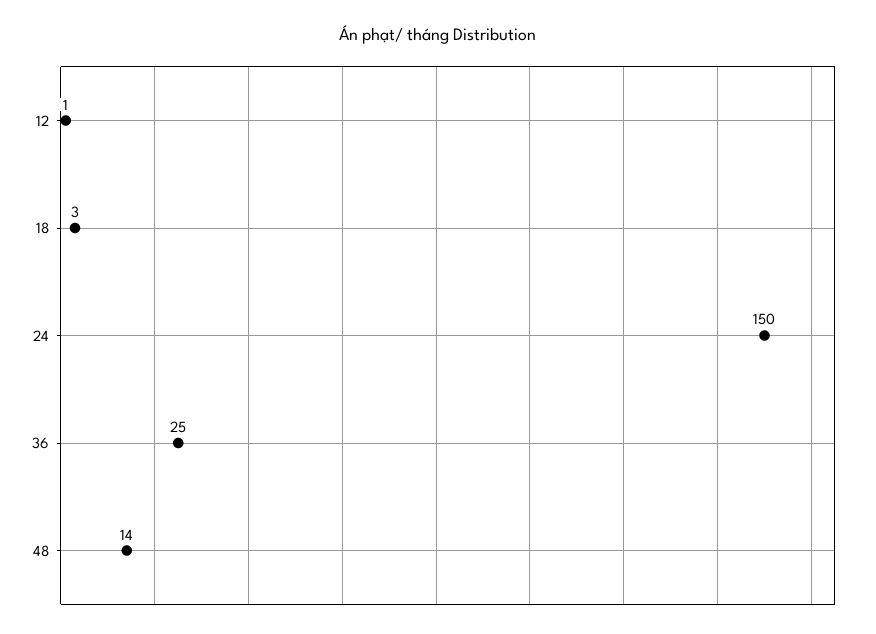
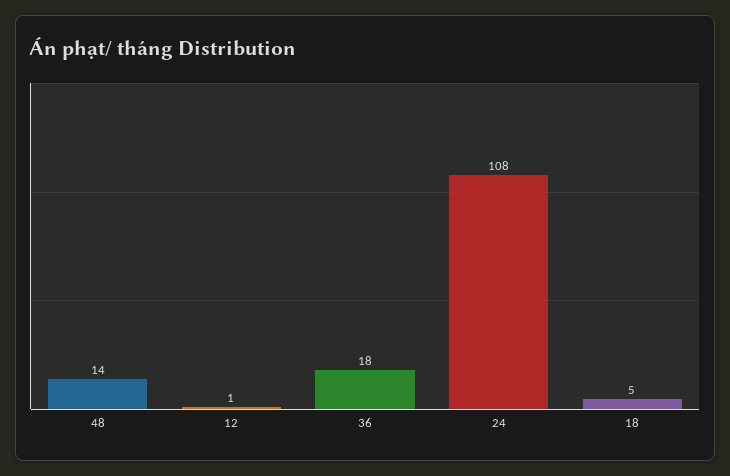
  {
    "12": 1,
-   "18": 3,
+   "18": 5,
-   "24": 150,
+   "24": 108,
-   "36": 25,
+   "36": 18,
    "48": 14
  }

